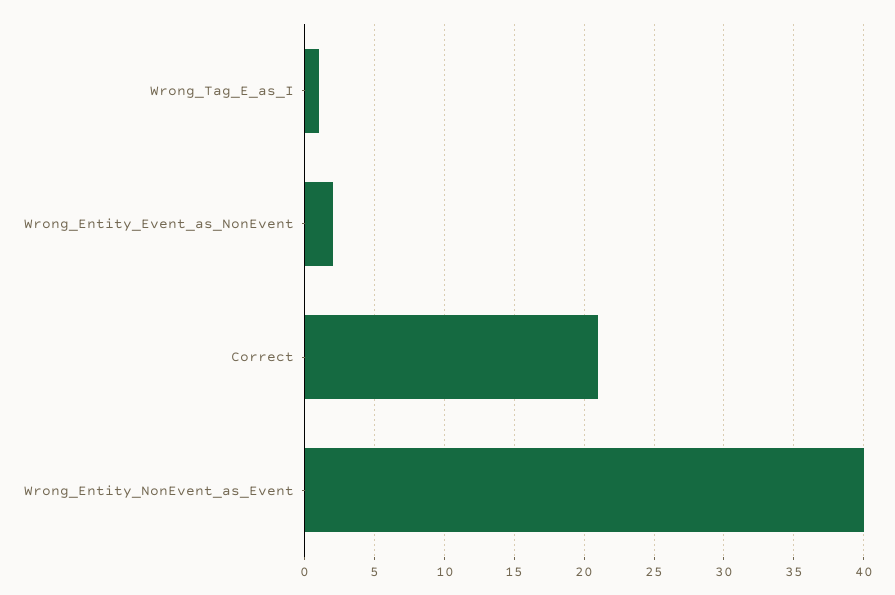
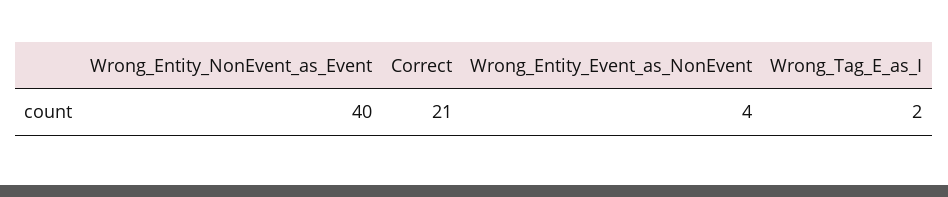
  {
-   "Wrong_Tag_E_as_I": 1,
+   "Wrong_Tag_E_as_I": 2,
-   "Wrong_Entity_Event_as_NonEvent": 2,
+   "Wrong_Entity_Event_as_NonEvent": 4,
    "Correct": 21,
    "Wrong_Entity_NonEvent_as_Event": 40
  }

